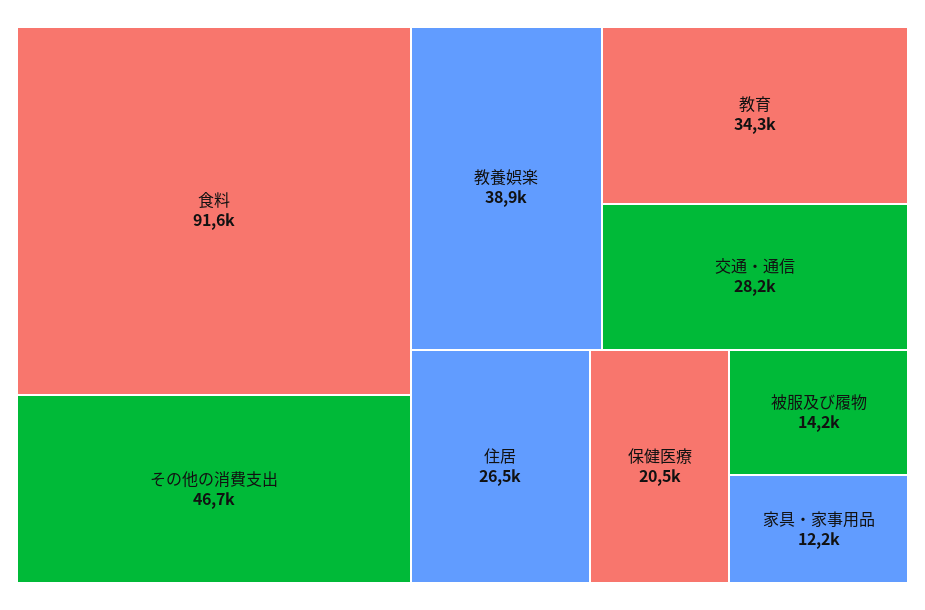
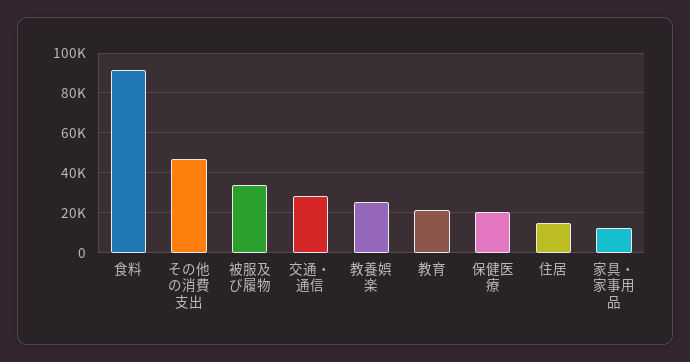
  {
    "食料": 91600,
    "その他の消費支出": 46700,
-   "教養娯楽": 38900,
+   "教養娯楽": 25000,
-   "教育": 34300,
+   "教育": 20000,
    "交通・通信": 28200,
-   "住居": 26500,
+   "住居": 15000,
    "保健医療": 20500,
-   "被服及び履物": 14200,
+   "被服及び履物": 35000,
    "家具・家事用品": 12200
  }

